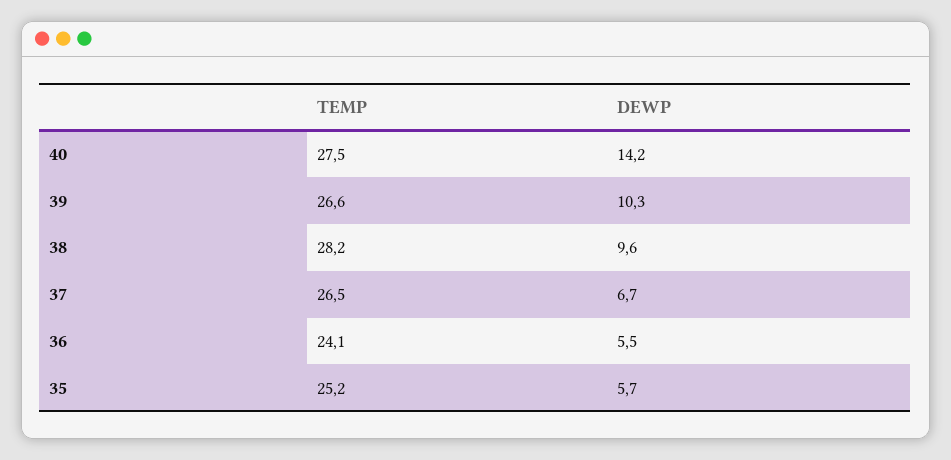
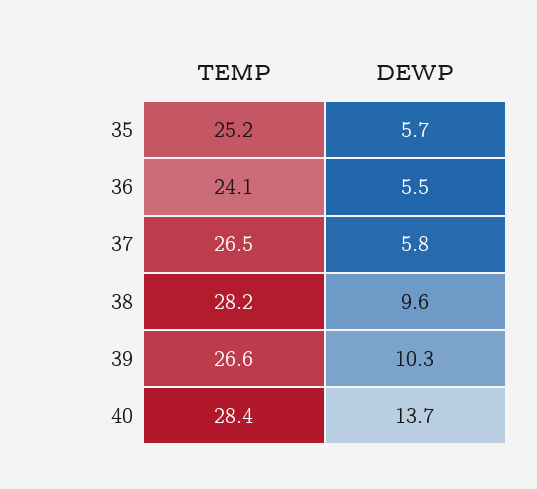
  {
    "TEMP": {
-     "40": 27.5,
+     "40": 28.4,
      "39": 26.6,
      "38": 28.2,
      "37": 26.5,
      "36": 24.1,
      "35": 25.2
    },
    "DEWP": {
-     "40": 14.2,
+     "40": 13.7,
      "39": 10.3,
      "38": 9.6,
-     "37": 6.7,
+     "37": 5.8,
      "36": 5.5,
      "35": 5.7
    }
  }

